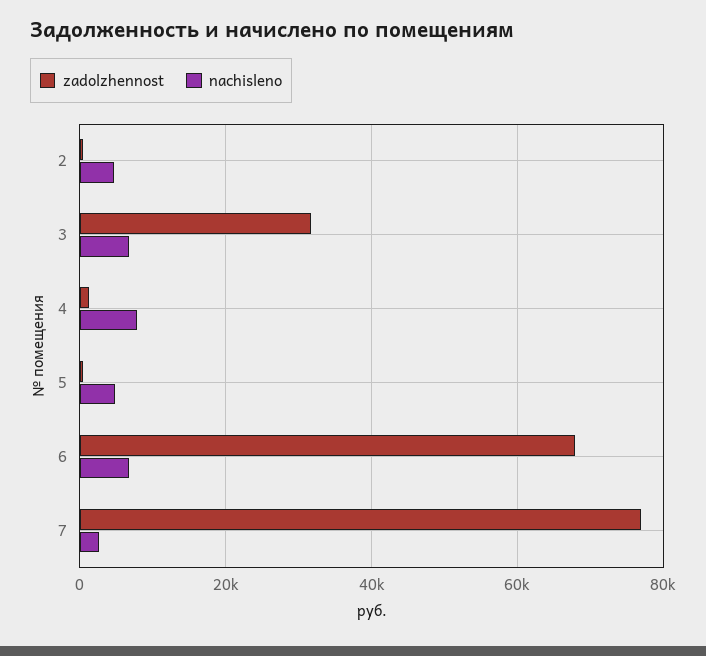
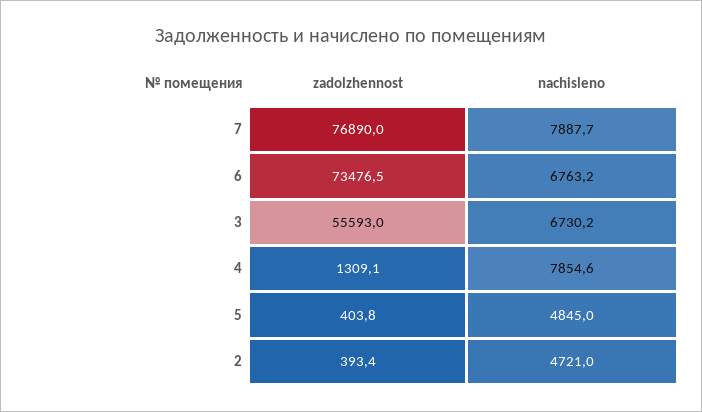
  {
    "zadolzhennost": {
      "2": 393.4,
-     "3": 32000,
+     "3": 55593,
      "4": 1309.1,
      "5": 403.8,
-     "6": 68000,
+     "6": 73476.5,
      "7": 76890
    },
    "nachisleno": {
      "2": 4721,
      "3": 6730.2,
      "4": 7854.6,
      "5": 4845,
      "6": 6763.2,
-     "7": 2000
+     "7": 7887.7
    }
  }

